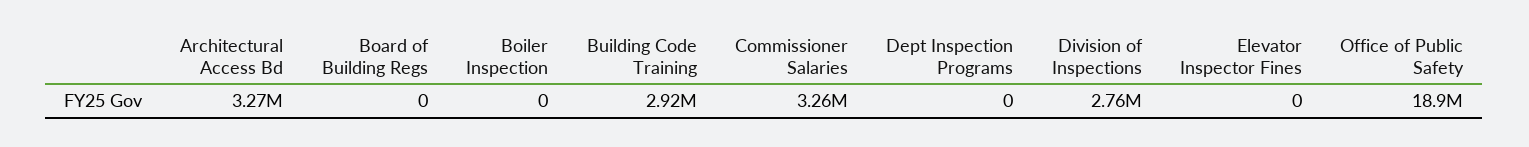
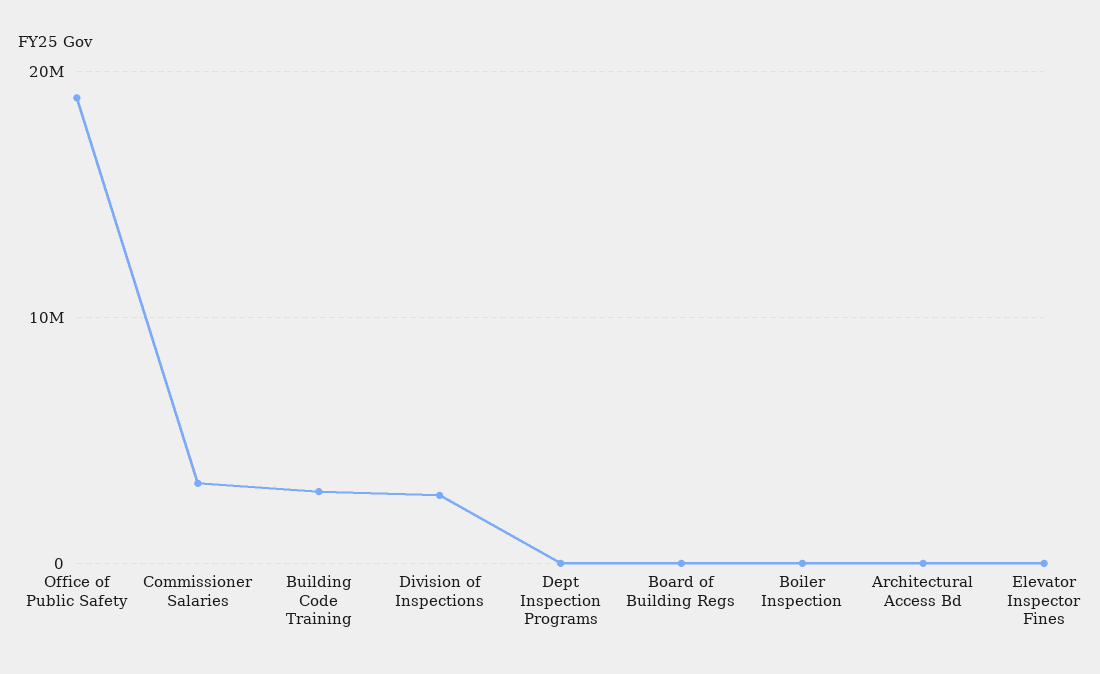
  {
-   "Architectural Access Bd": 3270000,
+   "Architectural Access Bd": 0,
    "Board of Building Regs": 0,
    "Boiler Inspection": 0,
    "Building Code Training": 2920000,
    "Commissioner Salaries": 3260000,
    "Dept Inspection Programs": 0,
    "Division of Inspections": 2760000,
    "Elevator Inspector Fines": 0,
    "Office of Public Safety": 18900000
  }

